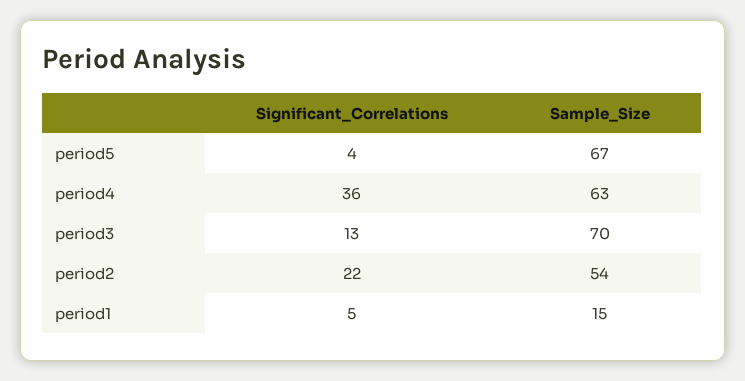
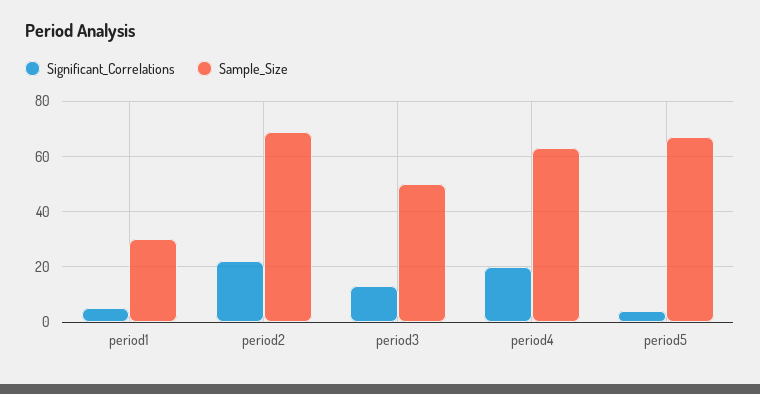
  {
    "Significant_Correlations": {
      "period5": 4,
-     "period4": 36,
+     "period4": 20,
      "period3": 13,
      "period2": 22,
      "period1": 5
    },
    "Sample_Size": {
      "period5": 67,
      "period4": 63,
-     "period3": 70,
+     "period3": 50,
-     "period2": 54,
+     "period2": 70,
-     "period1": 15
+     "period1": 30
    }
  }

